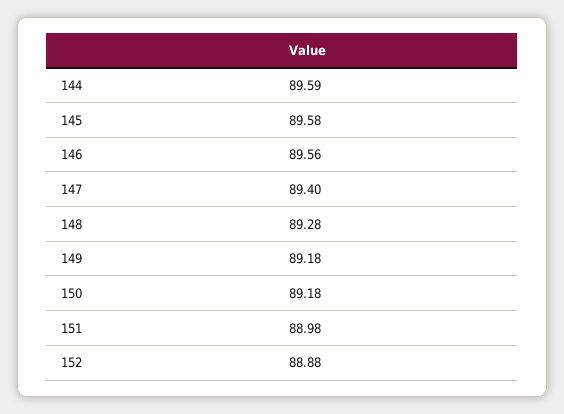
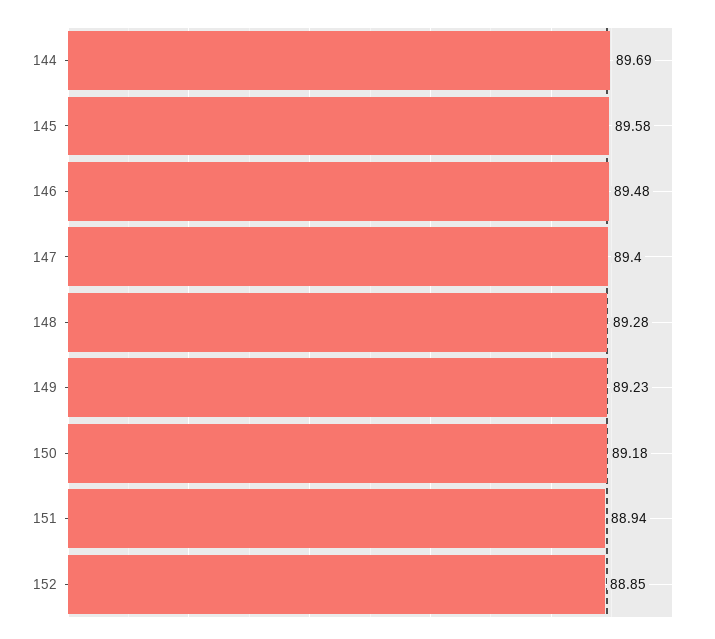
  {
-   "144": 89.59,
+   "144": 89.69,
    "145": 89.58,
-   "146": 89.56,
+   "146": 89.48,
    "147": 89.4,
    "148": 89.28,
-   "149": 89.18,
+   "149": 89.23,
    "150": 89.18,
-   "151": 88.98,
+   "151": 88.94,
-   "152": 88.88
+   "152": 88.85
  }

